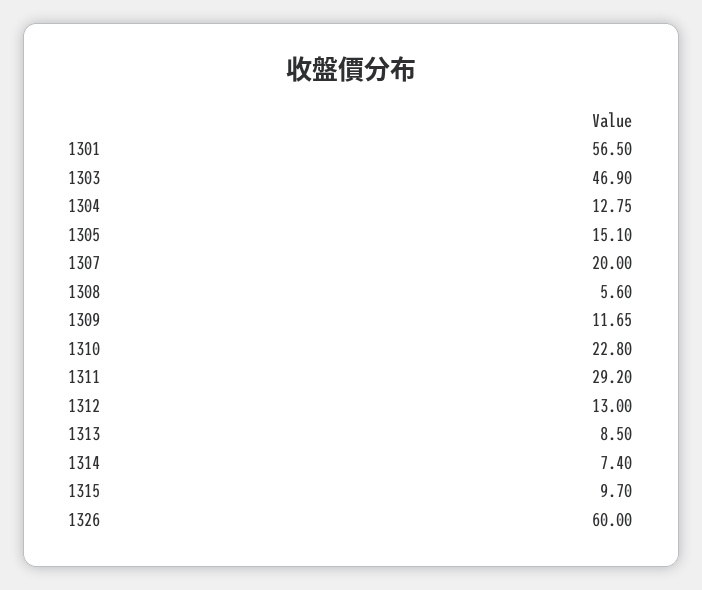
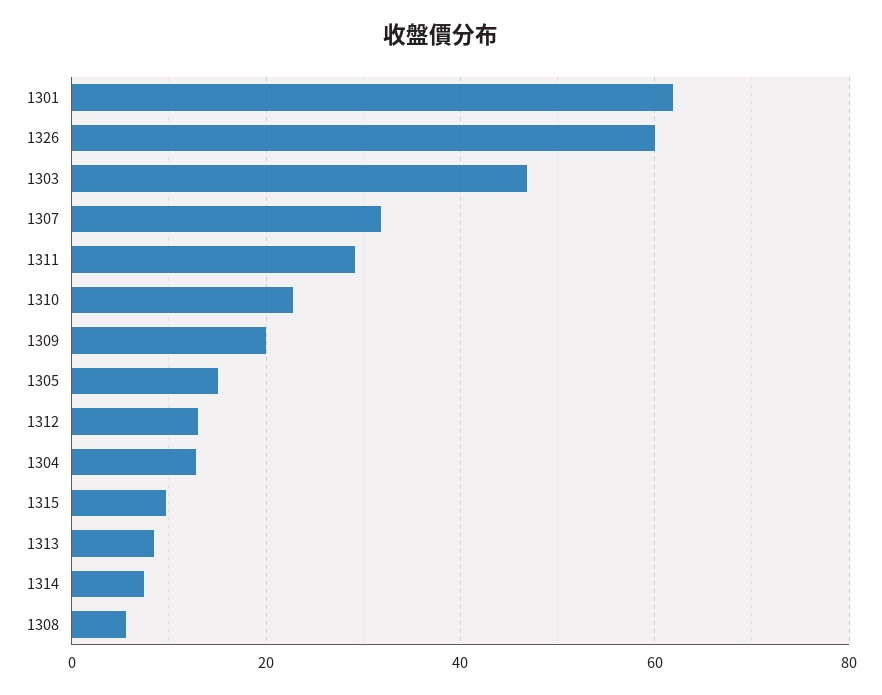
  {
-   "1301": 56.5,
+   "1301": 62,
    "1303": 46.9,
    "1304": 12.75,
    "1305": 15.1,
-   "1307": 20,
+   "1307": 32,
    "1308": 5.6,
-   "1309": 11.65,
+   "1309": 20,
    "1310": 22.8,
    "1311": 29.2,
    "1312": 13,
    "1313": 8.5,
    "1314": 7.4,
    "1315": 9.7,
    "1326": 60
  }

